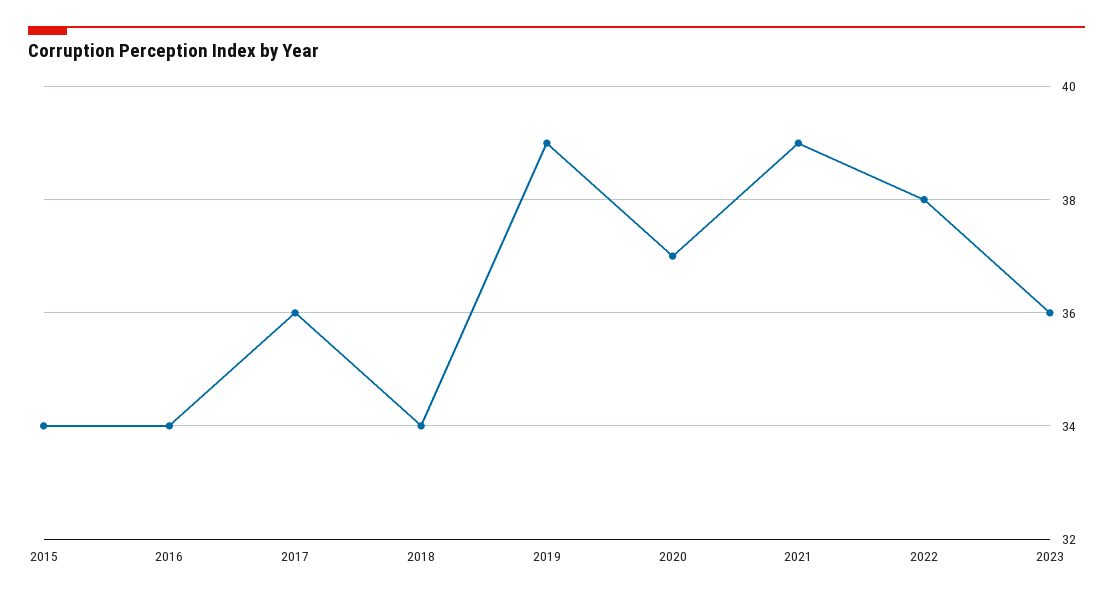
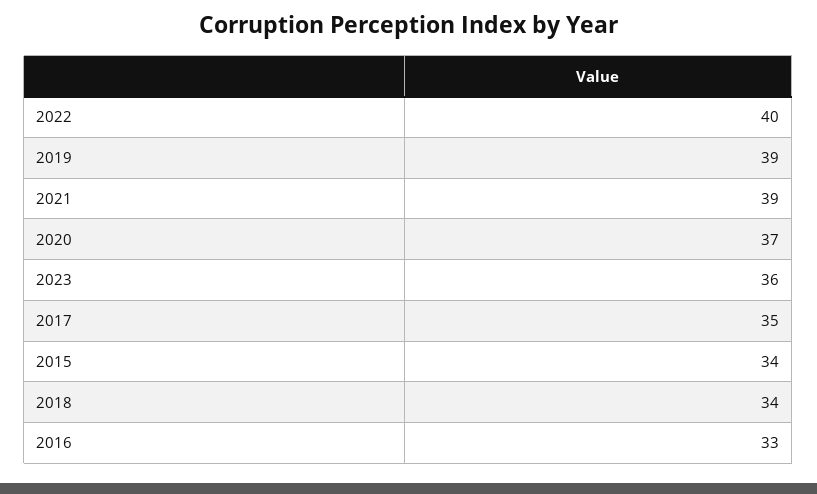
  {
    "2015": 34,
-   "2016": 34,
+   "2016": 33,
-   "2017": 36,
+   "2017": 35,
    "2018": 34,
    "2019": 39,
    "2020": 37,
    "2021": 39,
-   "2022": 38,
+   "2022": 40,
    "2023": 36
  }

